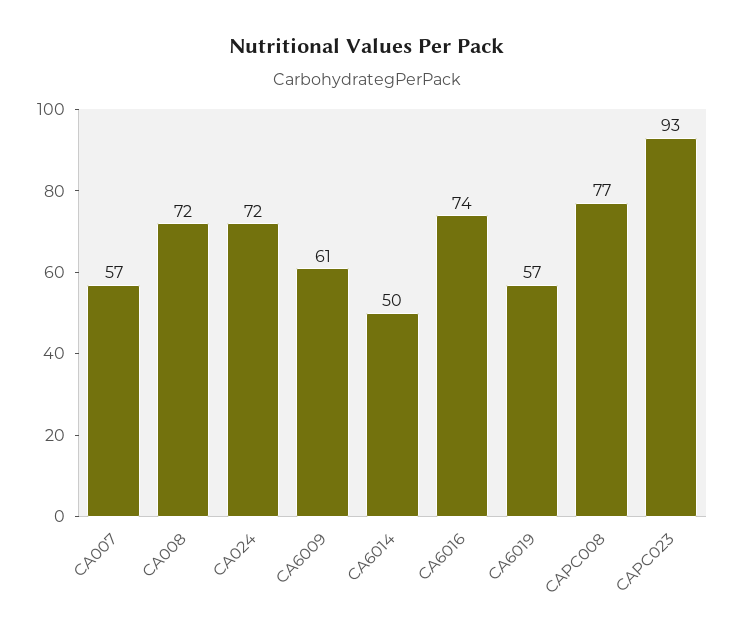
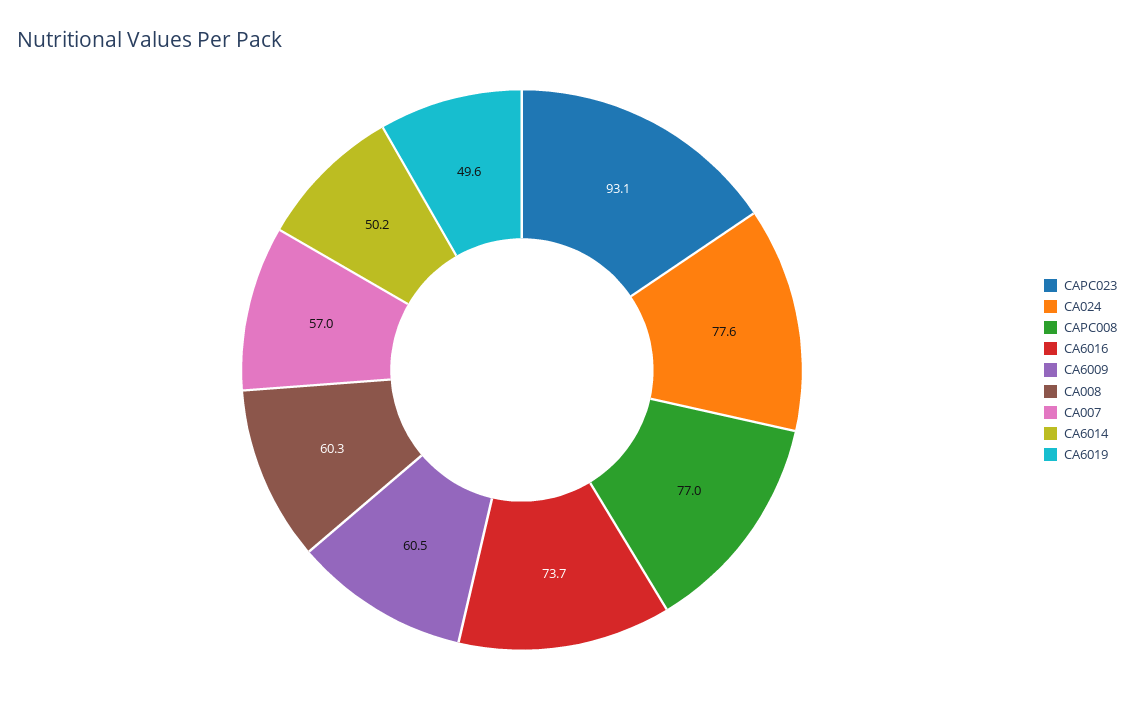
  {
    "CA007": 57,
-   "CA008": 72,
+   "CA008": 60.3,
-   "CA024": 72,
+   "CA024": 77.6,
    "CA6009": 60.5,
    "CA6014": 50.2,
    "CA6016": 73.7,
-   "CA6019": 57,
+   "CA6019": 49.6,
    "CAPC008": 77,
    "CAPC023": 93.1
  }

